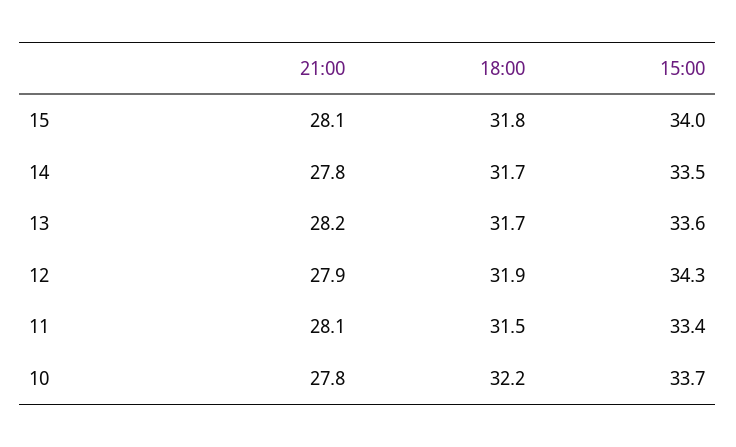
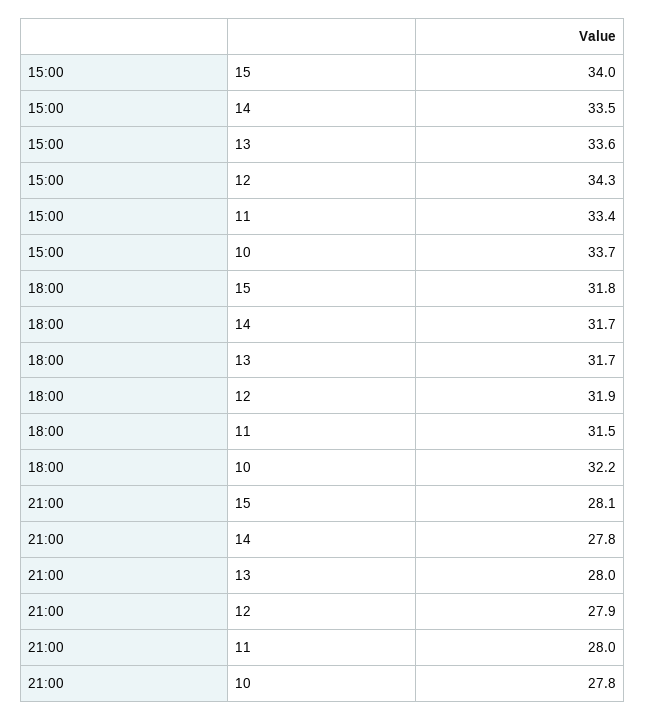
  {
    "21:00": {
      "15": 28.1,
      "14": 27.8,
-     "13": 28.2,
+     "13": 28,
      "12": 27.9,
-     "11": 28.1,
+     "11": 28,
      "10": 27.8
    },
    "18:00": {
      "15": 31.8,
      "14": 31.7,
      "13": 31.7,
      "12": 31.9,
      "11": 31.5,
      "10": 32.2
    },
    "15:00": {
      "15": 34,
      "14": 33.5,
      "13": 33.6,
      "12": 34.3,
      "11": 33.4,
      "10": 33.7
    }
  }

